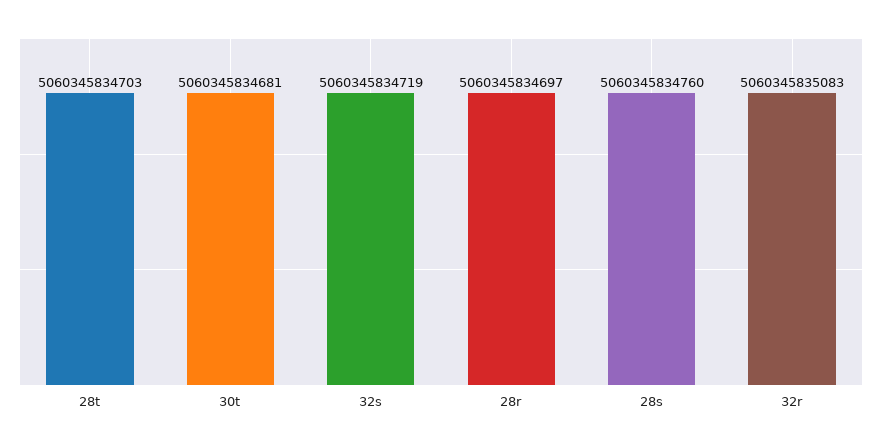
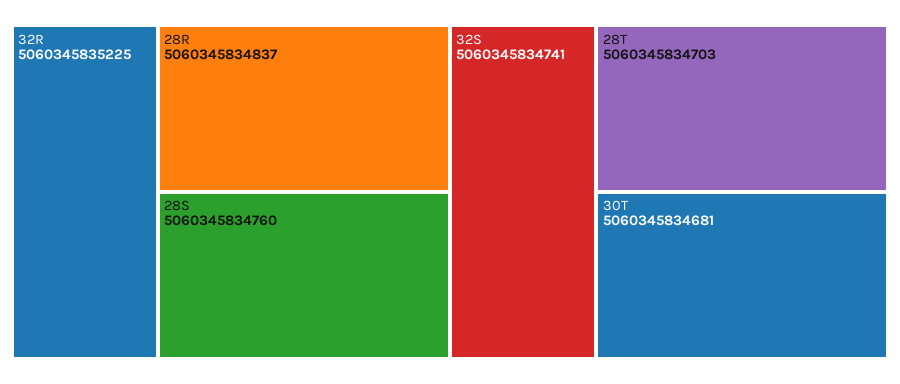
  {
    "28t": 5060345834703,
    "30t": 5060345834681,
-   "32s": 5060345834719,
+   "32s": 5060345834741,
-   "28r": 5060345834697,
+   "28r": 5060345834837,
    "28s": 5060345834760,
-   "32r": 5060345835083
+   "32r": 5060345835225
  }

